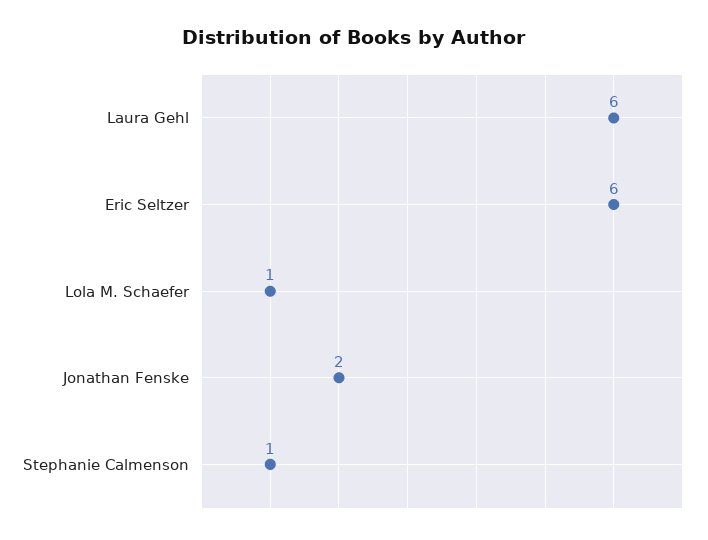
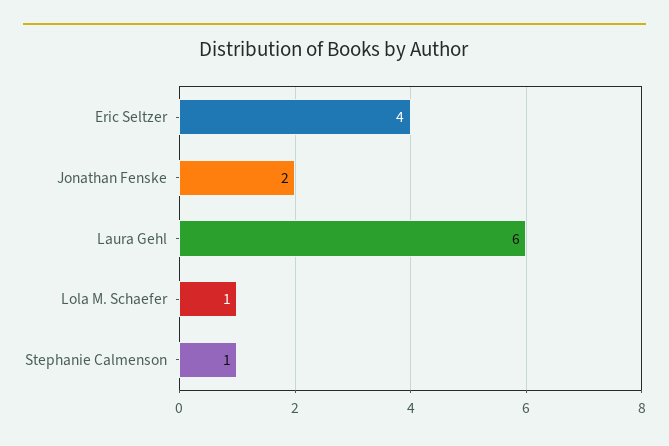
  {
    "Laura Gehl": 6,
-   "Eric Seltzer": 6,
+   "Eric Seltzer": 4,
    "Lola M. Schaefer": 1,
    "Jonathan Fenske": 2,
    "Stephanie Calmenson": 1
  }

